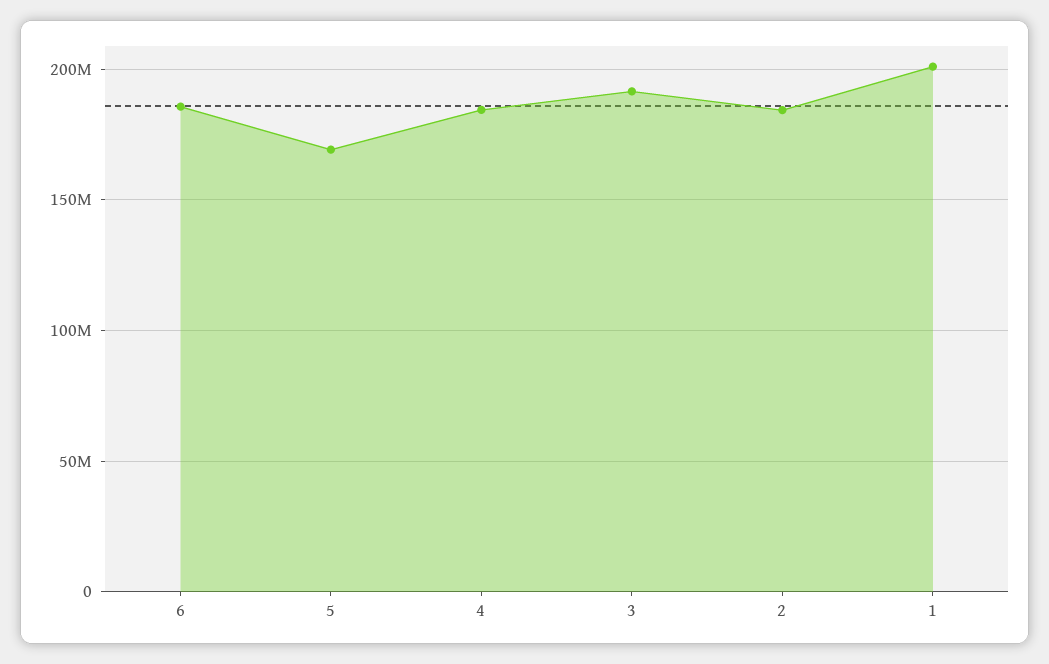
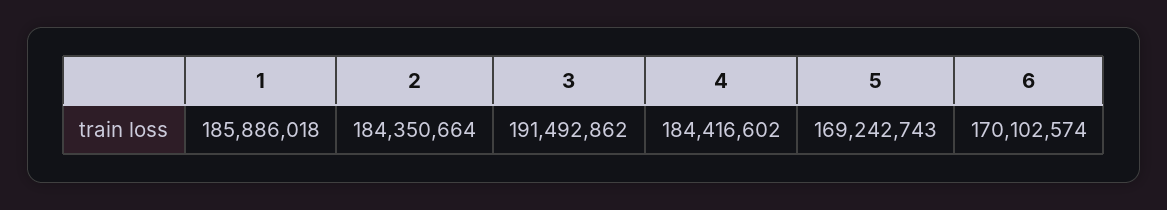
  {
-   "6": 185000000,
+   "6": 170102574,
    "5": 169242743,
    "4": 184416602,
    "3": 191492862,
    "2": 184350664,
-   "1": 200000000
+   "1": 185886018
  }

